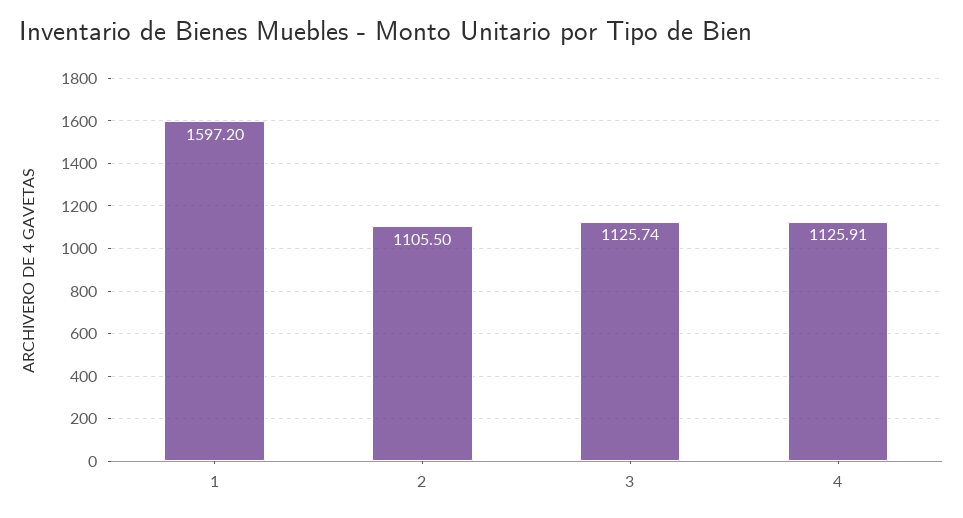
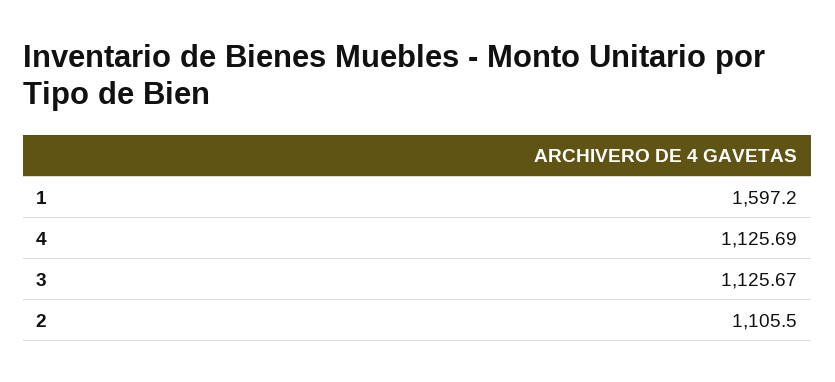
  {
    "1": 1597.2,
    "2": 1105.5,
-   "3": 1125.74,
+   "3": 1125.67,
-   "4": 1125.91
+   "4": 1125.69
  }

